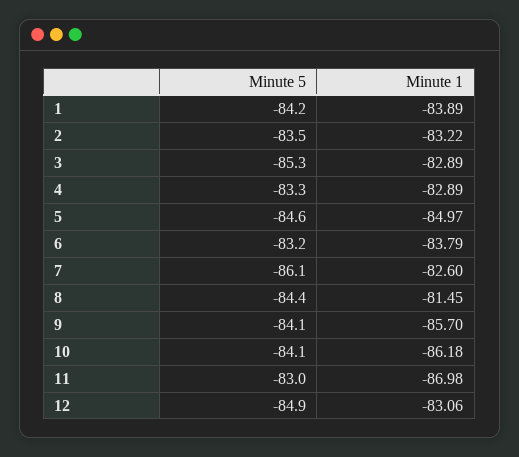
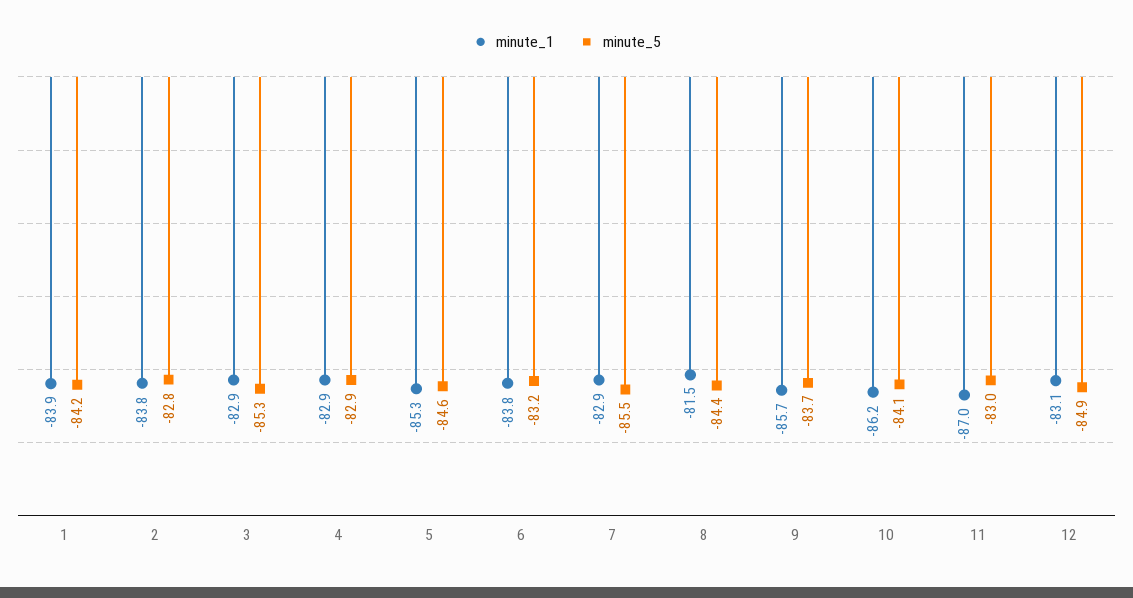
  {
    "Minute 5": {
      "1": -84.2,
-     "2": -83.5,
+     "2": -82.8,
      "3": -85.3,
-     "4": -83.3,
+     "4": -82.9,
      "5": -84.6,
      "6": -83.2,
-     "7": -86.1,
+     "7": -85.5,
      "8": -84.4,
-     "9": -84.1,
+     "9": -83.7,
      "10": -84.1,
      "11": -83,
      "12": -84.9
    },
    "Minute 1": {
      "1": -83.89,
-     "2": -83.22,
+     "2": -83.8,
      "3": -82.89,
      "4": -82.89,
-     "5": -84.97,
+     "5": -85.3,
      "6": -83.79,
-     "7": -82.6,
+     "7": -82.9,
      "8": -81.45,
      "9": -85.7,
      "10": -86.18,
      "11": -86.98,
      "12": -83.06
    }
  }

